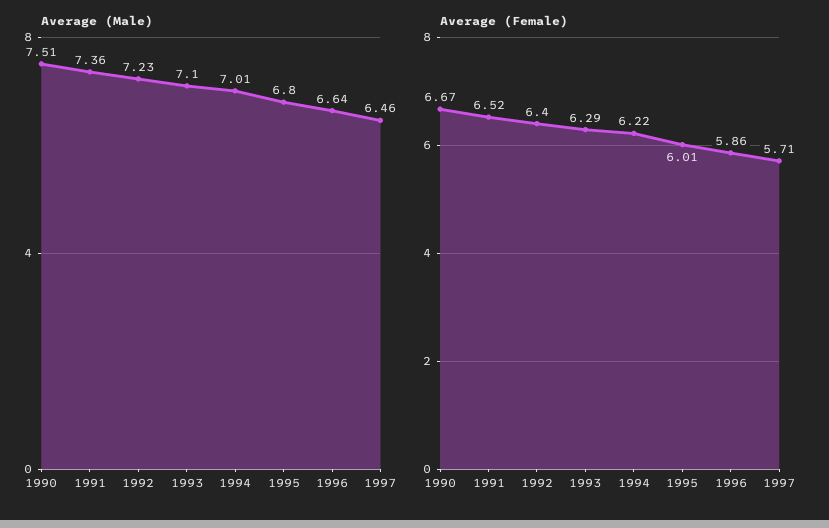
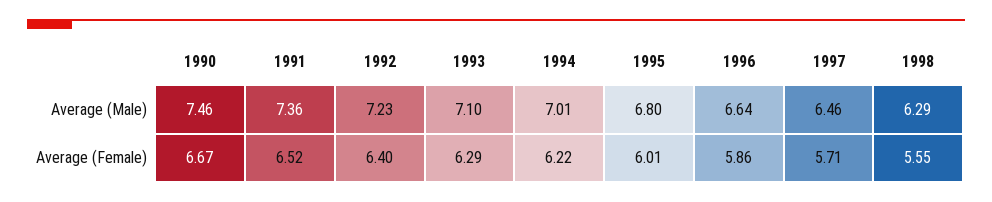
  {
    "Average (Male)": {
-     "1990": 7.51,
+     "1990": 7.46,
      "1991": 7.36,
      "1992": 7.23,
      "1993": 7.1,
      "1994": 7.01,
      "1995": 6.8,
      "1996": 6.64,
-     "1997": 6.46
+     "1997": 6.46,
+     "1998": 6.29
    },
    "Average (Female)": {
      "1990": 6.67,
      "1991": 6.52,
      "1992": 6.4,
      "1993": 6.29,
      "1994": 6.22,
      "1995": 6.01,
      "1996": 5.86,
-     "1997": 5.71
+     "1997": 5.71,
+     "1998": 5.55
    }
  }

